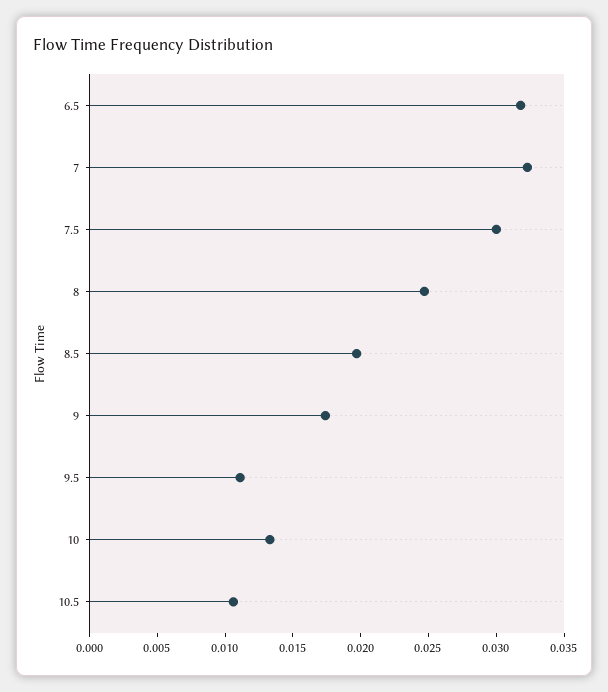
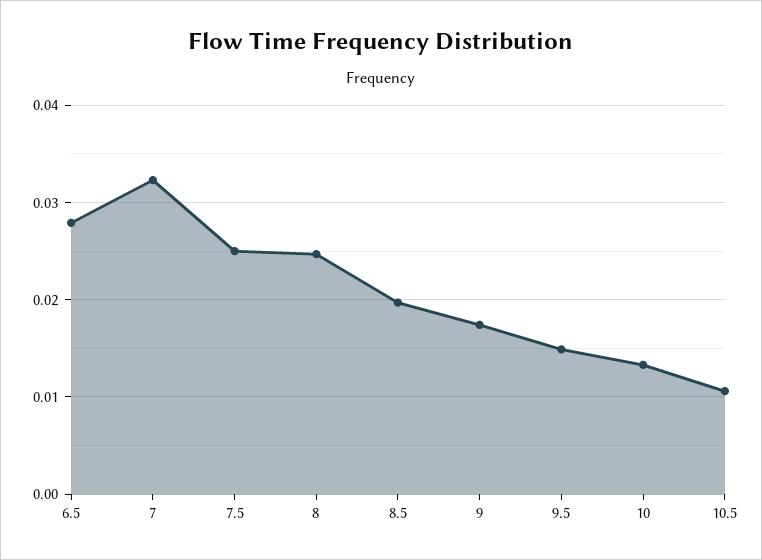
  {
-   "6.5": 0.032,
+   "6.5": 0.028,
    "7": 0.032,
-   "7.5": 0.03,
+   "7.5": 0.025,
    "8": 0.025,
    "8.5": 0.02,
    "9": 0.017,
-   "9.5": 0.011,
+   "9.5": 0.015,
    "10": 0.013,
    "10.5": 0.011
  }

